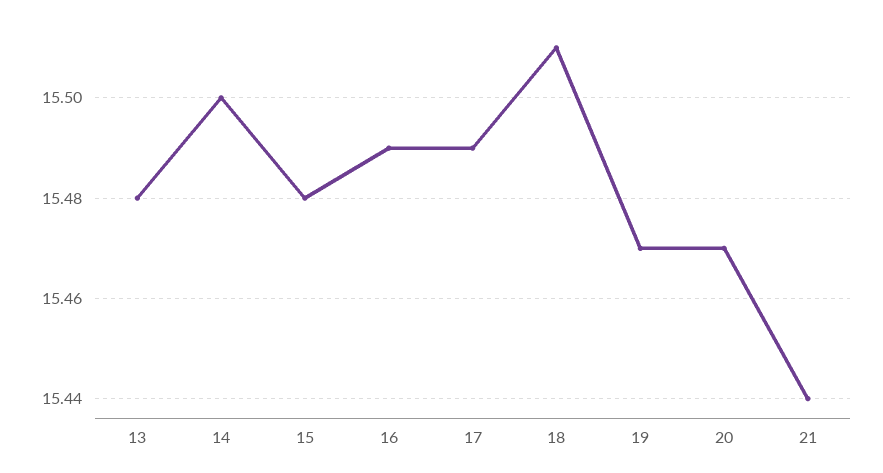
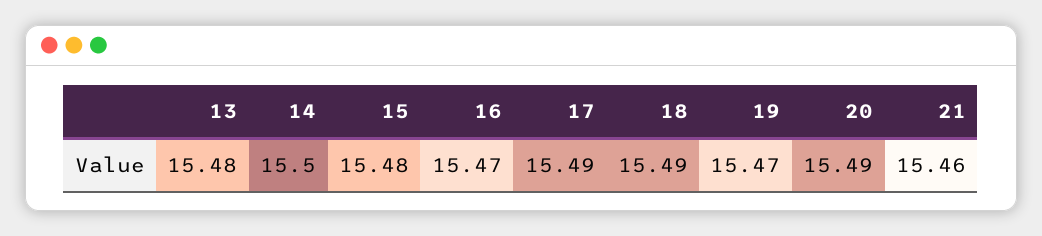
  {
    "13": 15.48,
    "14": 15.5,
    "15": 15.48,
-   "16": 15.49,
+   "16": 15.47,
    "17": 15.49,
-   "18": 15.51,
+   "18": 15.49,
    "19": 15.47,
-   "20": 15.47,
+   "20": 15.49,
-   "21": 15.44
+   "21": 15.46
  }

